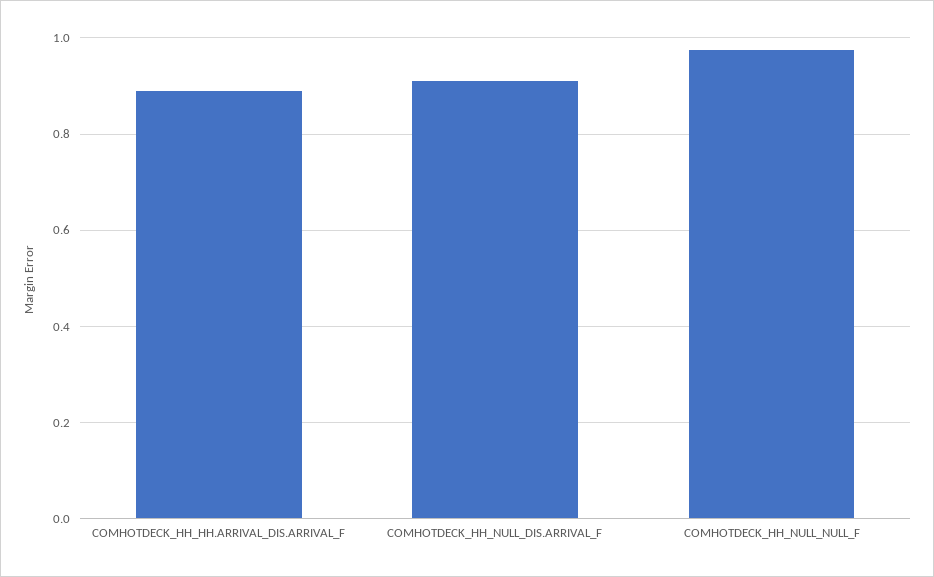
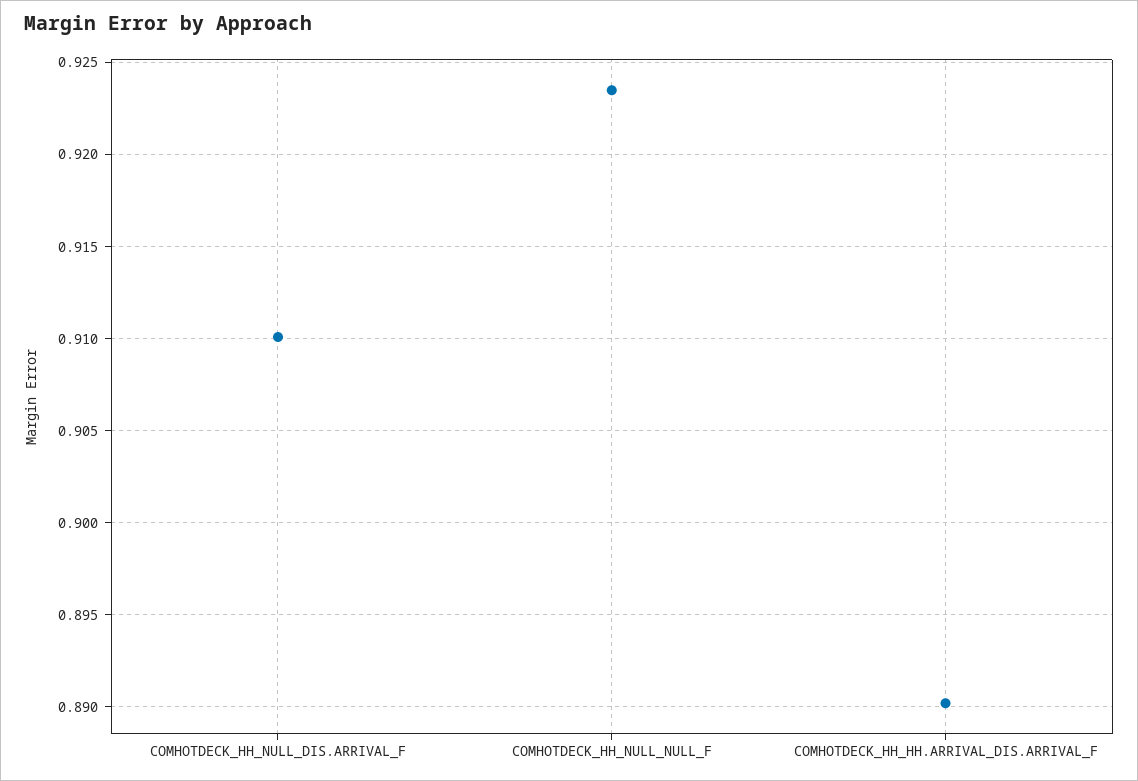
  {
    "COMHOTDECK_HH_HH.ARRIVAL_DIS.ARRIVAL_F": 0.89,
    "COMHOTDECK_HH_NULL_DIS.ARRIVAL_F": 0.91,
-   "COMHOTDECK_HH_NULL_NULL_F": 0.98
+   "COMHOTDECK_HH_NULL_NULL_F": 0.9235
  }

